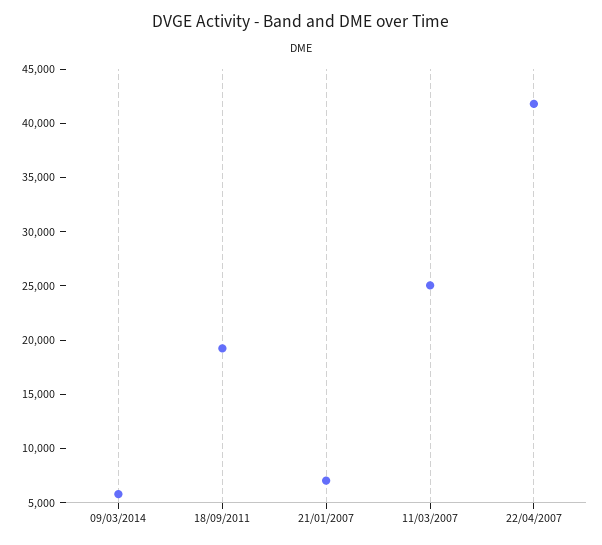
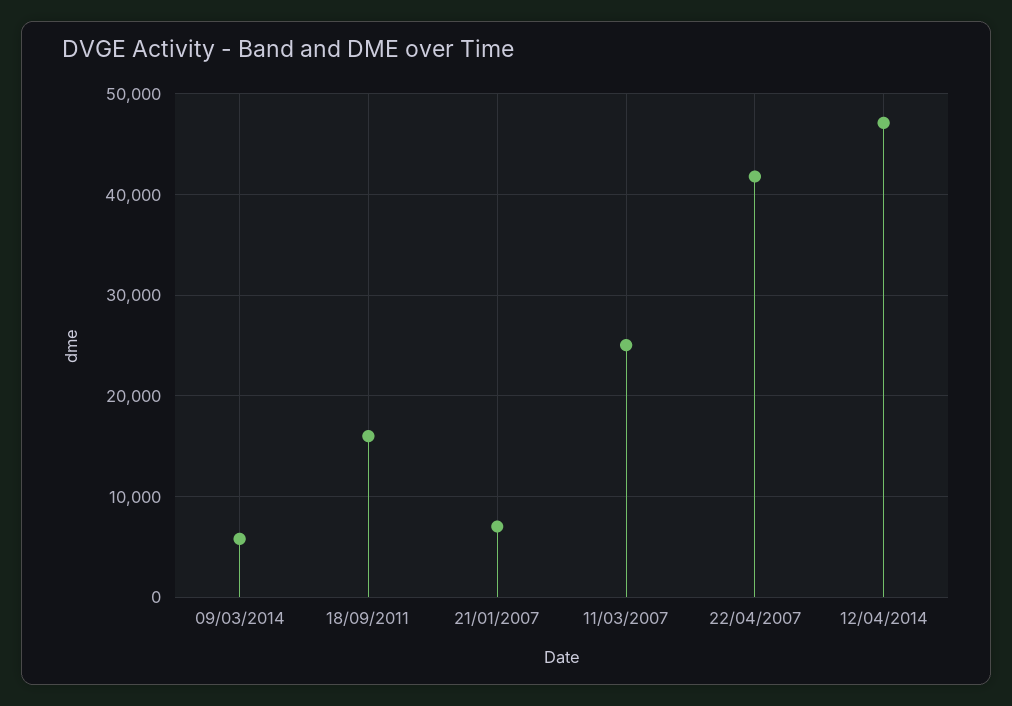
  {
    "09/03/2014": 6000,
-   "18/09/2011": 19000,
+   "18/09/2011": 16000,
    "21/01/2007": 7000,
    "11/03/2007": 25000,
-   "22/04/2007": 42000
+   "22/04/2007": 42000,
+   "12/04/2014": 47000
  }

